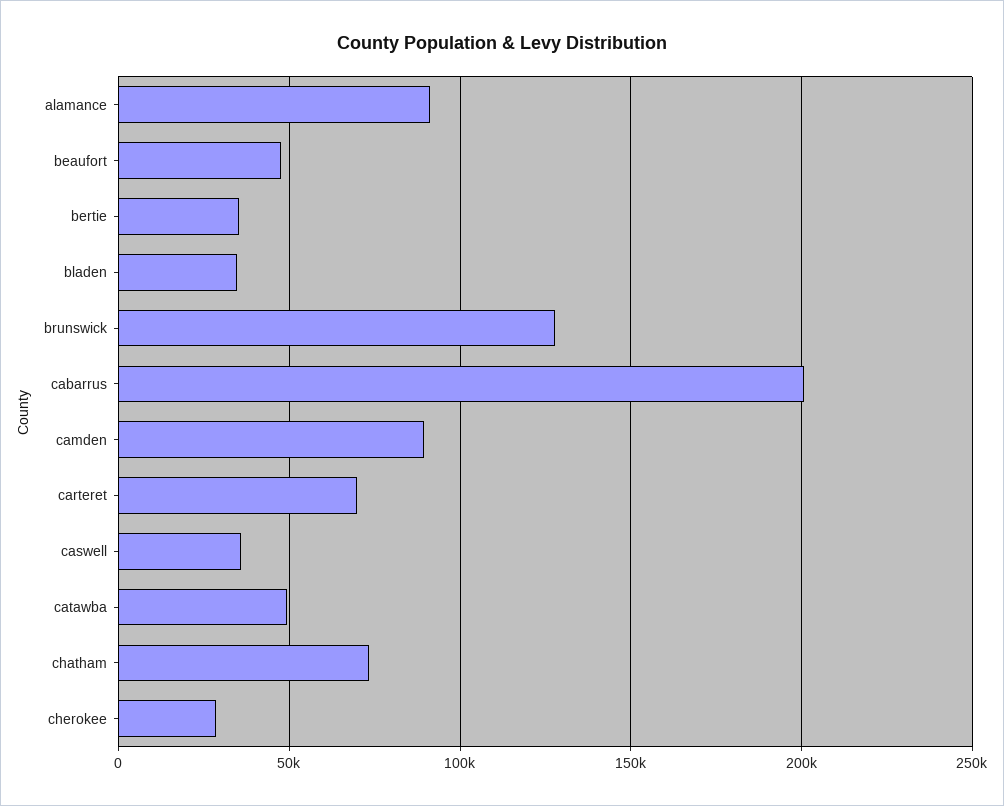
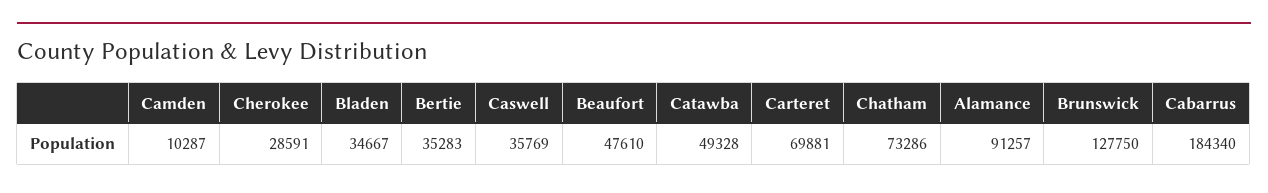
  {
    "alamance": 91257,
    "beaufort": 47610,
    "bertie": 35283,
    "bladen": 34667,
    "brunswick": 127750,
-   "cabarrus": 200000,
+   "cabarrus": 184340,
-   "camden": 90000,
+   "camden": 10287,
    "carteret": 69881,
    "caswell": 35769,
    "catawba": 49328,
    "chatham": 73286,
    "cherokee": 28591
  }

